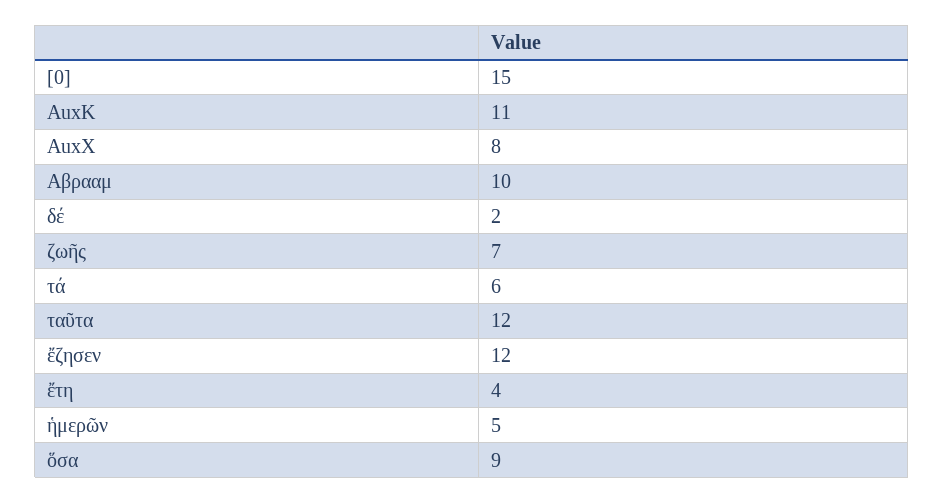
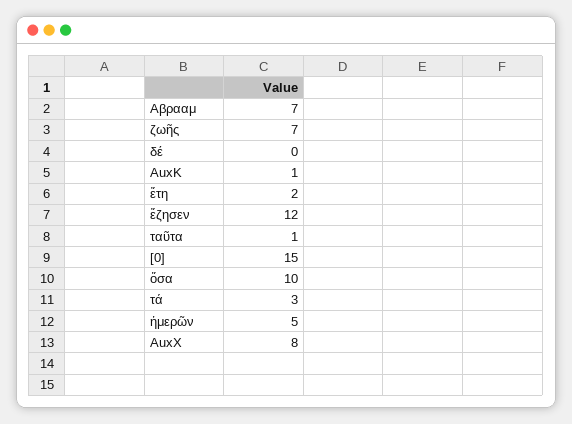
  {
    "[0]": 15,
-   "AuxK": 11,
+   "AuxK": 1,
    "AuxX": 8,
-   "Αβρααμ": 10,
+   "Αβρααμ": 7,
-   "δέ": 2,
+   "δέ": 0,
    "ζωῆς": 7,
-   "τά": 6,
+   "τά": 3,
-   "ταῦτα": 12,
+   "ταῦτα": 1,
    "ἔζησεν": 12,
-   "ἔτη": 4,
+   "ἔτη": 2,
    "ἡμερῶν": 5,
-   "ὅσα": 9
+   "ὅσα": 10
  }

